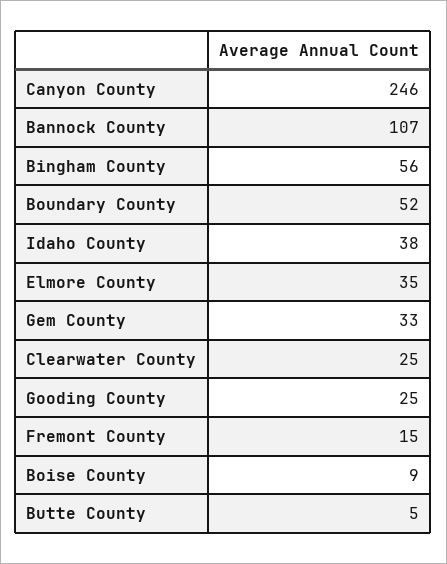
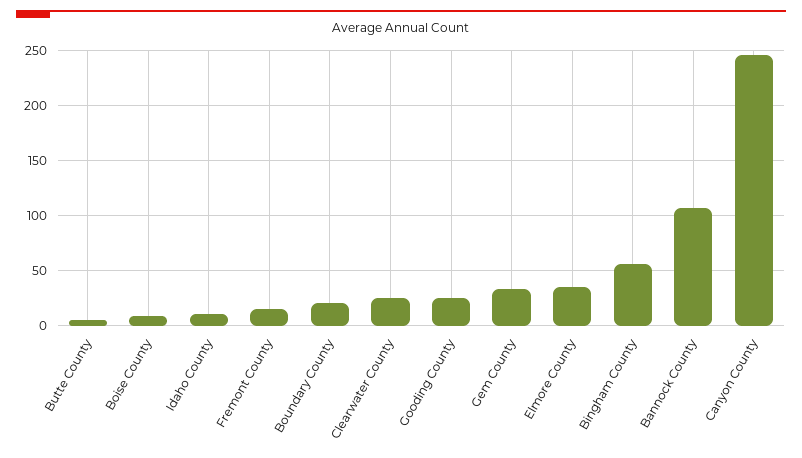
  {
    "Canyon County": 246,
    "Bannock County": 107,
    "Bingham County": 56,
-   "Boundary County": 52,
+   "Boundary County": 20,
-   "Idaho County": 38,
+   "Idaho County": 10,
    "Elmore County": 35,
    "Gem County": 33,
    "Clearwater County": 25,
    "Gooding County": 25,
    "Fremont County": 15,
    "Boise County": 9,
    "Butte County": 5
  }

